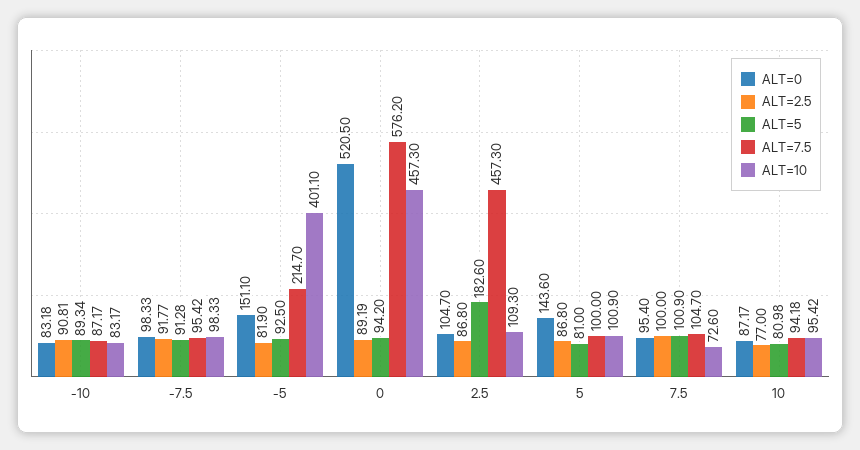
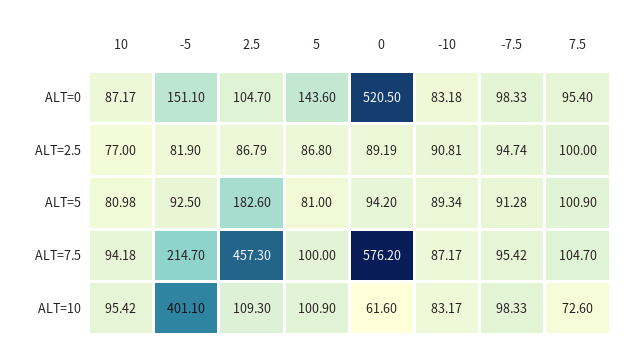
  {
    "ALT=0": {
      "-10": 83.18,
      "-7.5": 98.33,
      "-5": 151.1,
      "0": 520.5,
      "2.5": 104.7,
      "5": 143.6,
      "7.5": 95.4,
      "10": 87.17
    },
    "ALT=2.5": {
      "-10": 90.81,
-     "-7.5": 91.77,
+     "-7.5": 94.74,
      "-5": 81.9,
      "0": 89.19,
-     "2.5": 86.8,
+     "2.5": 86.79,
      "5": 86.8,
      "7.5": 100,
      "10": 77
    },
    "ALT=5": {
      "-10": 89.34,
      "-7.5": 91.28,
      "-5": 92.5,
      "0": 94.2,
      "2.5": 182.6,
      "5": 81,
      "7.5": 100.9,
      "10": 80.98
    },
    "ALT=7.5": {
      "-10": 87.17,
      "-7.5": 95.42,
      "-5": 214.7,
      "0": 576.2,
      "2.5": 457.3,
      "5": 100,
      "7.5": 104.7,
      "10": 94.18
    },
    "ALT=10": {
      "-10": 83.17,
      "-7.5": 98.33,
      "-5": 401.1,
-     "0": 457.3,
+     "0": 61.6,
      "2.5": 109.3,
      "5": 100.9,
      "7.5": 72.6,
      "10": 95.42
    }
  }

